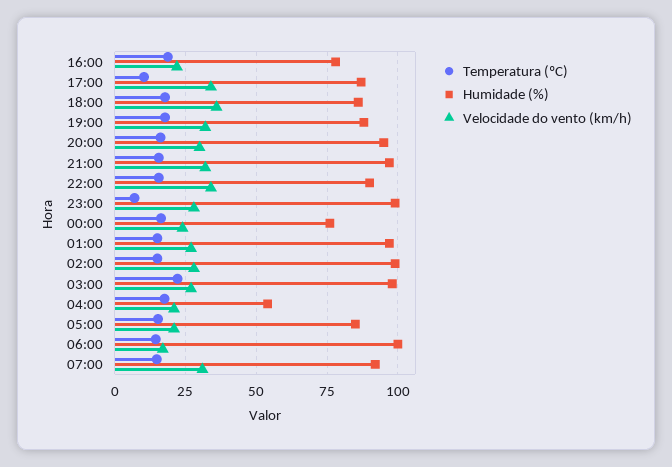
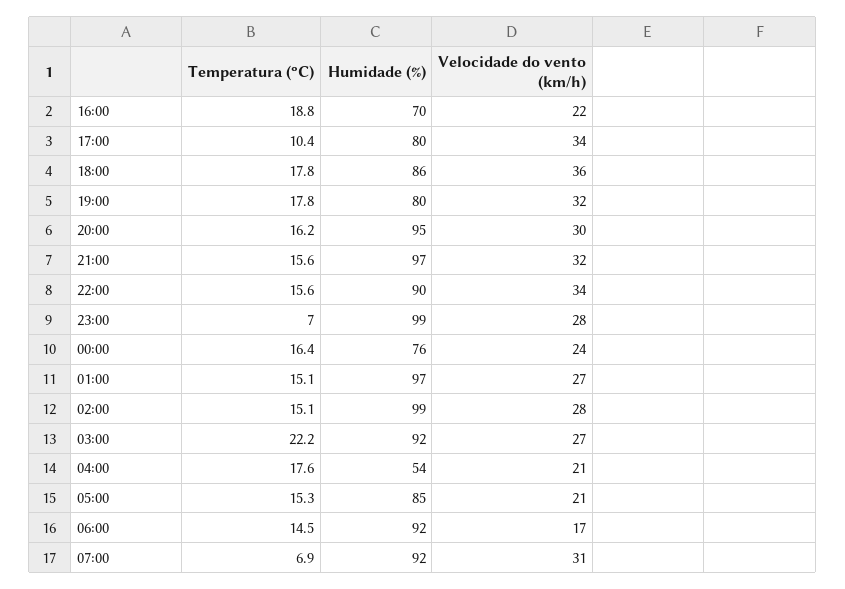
  {
    "Temperatura (ºC)": {
      "16:00": 18.8,
      "17:00": 10.4,
      "18:00": 17.8,
      "19:00": 17.8,
      "20:00": 16.2,
      "21:00": 15.6,
      "22:00": 15.6,
      "23:00": 7,
      "00:00": 16.4,
      "01:00": 15.1,
      "02:00": 15.1,
      "03:00": 22.2,
      "04:00": 17.6,
      "05:00": 15.3,
      "06:00": 14.5,
-     "07:00": 15
+     "07:00": 6.9
    },
    "Humidade (%)": {
-     "16:00": 77.5,
+     "16:00": 70,
-     "17:00": 87.5,
+     "17:00": 80,
      "18:00": 86,
-     "19:00": 87.5,
+     "19:00": 80,
      "20:00": 95,
      "21:00": 97,
      "22:00": 90,
      "23:00": 99,
      "00:00": 76,
      "01:00": 97,
      "02:00": 99,
-     "03:00": 97.5,
+     "03:00": 92,
      "04:00": 54,
      "05:00": 85,
-     "06:00": 100,
+     "06:00": 92,
      "07:00": 92
    },
    "Velocidade do vento (km/h)": {
      "16:00": 22,
      "17:00": 34,
      "18:00": 36,
      "19:00": 32,
      "20:00": 30,
      "21:00": 32,
      "22:00": 34,
      "23:00": 28,
      "00:00": 24,
      "01:00": 27,
      "02:00": 28,
      "03:00": 27,
      "04:00": 21,
      "05:00": 21,
      "06:00": 17,
      "07:00": 31
    }
  }

